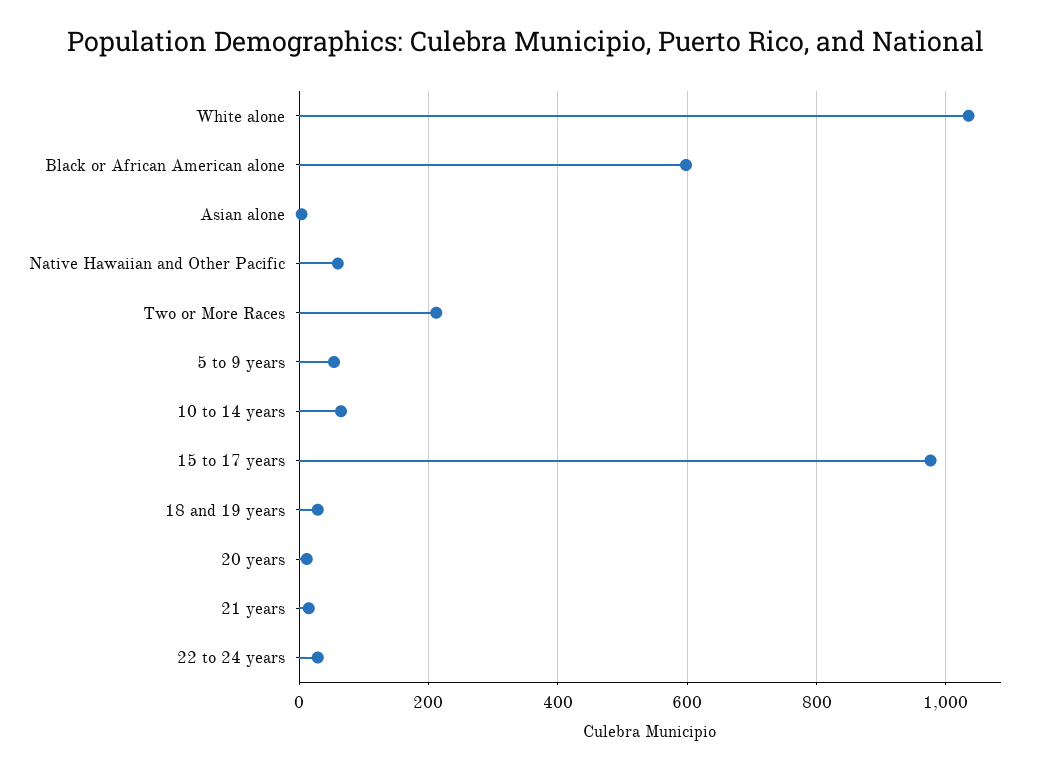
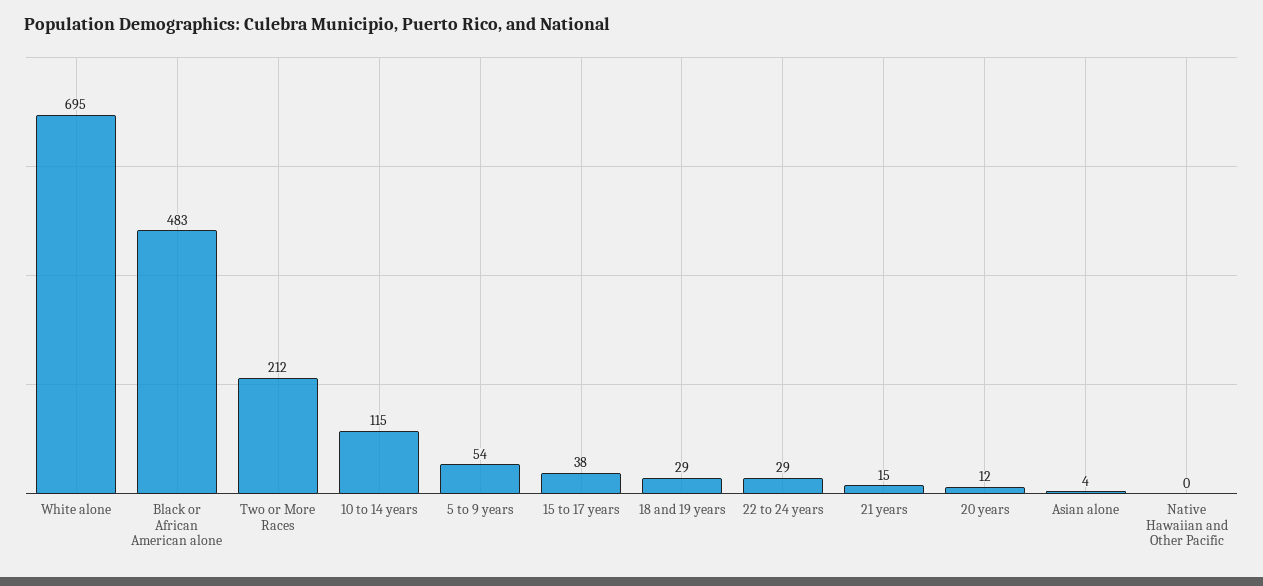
  {
-   "White alone": 1040,
+   "White alone": 695,
-   "Black or African American alone": 600,
+   "Black or African American alone": 483,
    "Asian alone": 4,
-   "Native Hawaiian and Other Pacific": 60,
+   "Native Hawaiian and Other Pacific": 0,
    "Two or More Races": 212,
    "5 to 9 years": 54,
-   "10 to 14 years": 60,
+   "10 to 14 years": 115,
-   "15 to 17 years": 980,
+   "15 to 17 years": 38,
    "18 and 19 years": 29,
    "20 years": 12,
    "21 years": 15,
    "22 to 24 years": 29
  }

